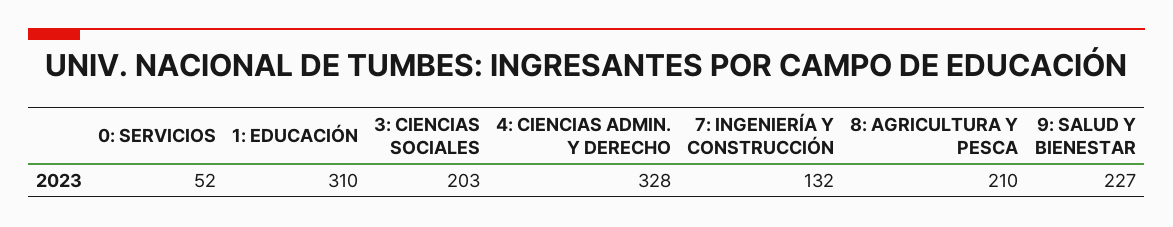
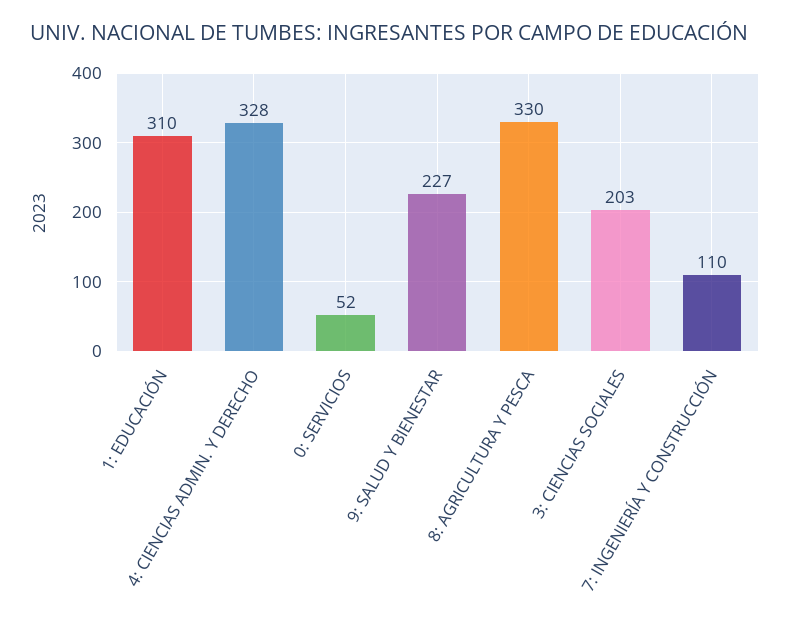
  {
    "0: SERVICIOS": 52,
    "1: EDUCACIÓN": 310,
    "3: CIENCIAS SOCIALES": 203,
    "4: CIENCIAS ADMIN. Y DERECHO": 328,
-   "7: INGENIERÍA Y CONSTRUCCIÓN": 132,
+   "7: INGENIERÍA Y CONSTRUCCIÓN": 110,
-   "8: AGRICULTURA Y PESCA": 210,
+   "8: AGRICULTURA Y PESCA": 330,
    "9: SALUD Y BIENESTAR": 227
  }

